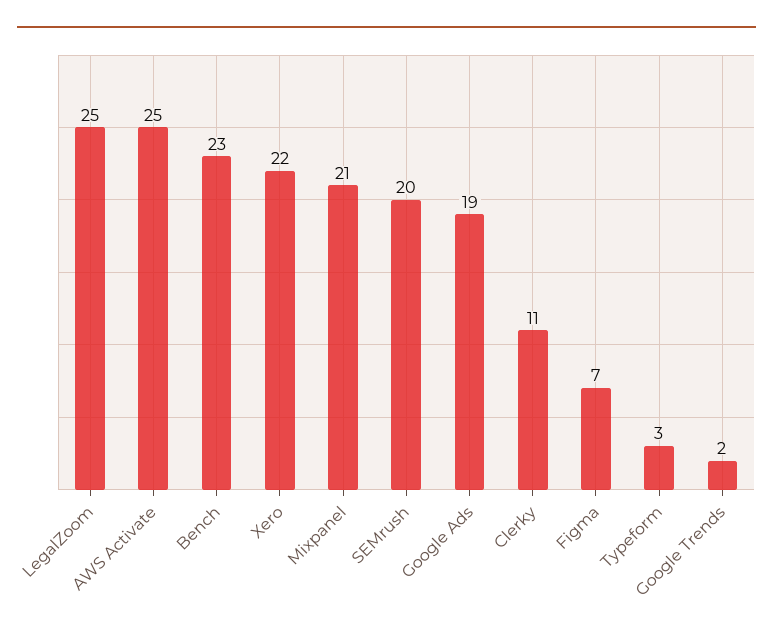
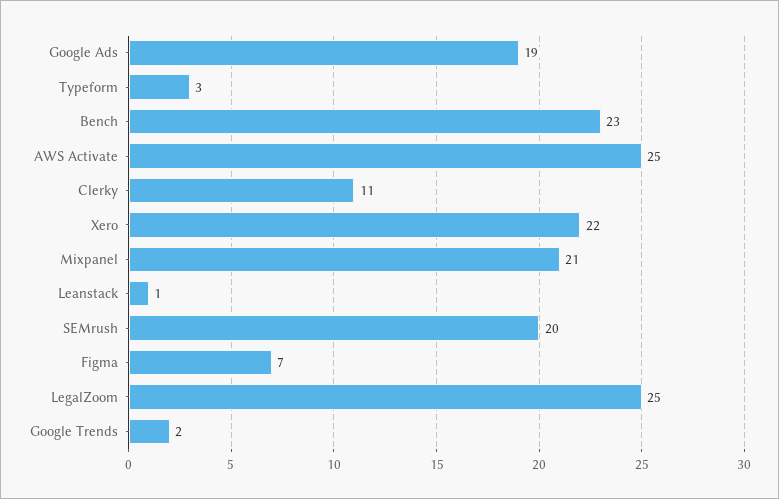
  {
    "LegalZoom": 25,
    "AWS Activate": 25,
    "Bench": 23,
    "Xero": 22,
    "Mixpanel": 21,
    "SEMrush": 20,
    "Google Ads": 19,
    "Clerky": 11,
    "Figma": 7,
    "Typeform": 3,
-   "Google Trends": 2
+   "Google Trends": 2,
+   "Leanstack": 1
  }

